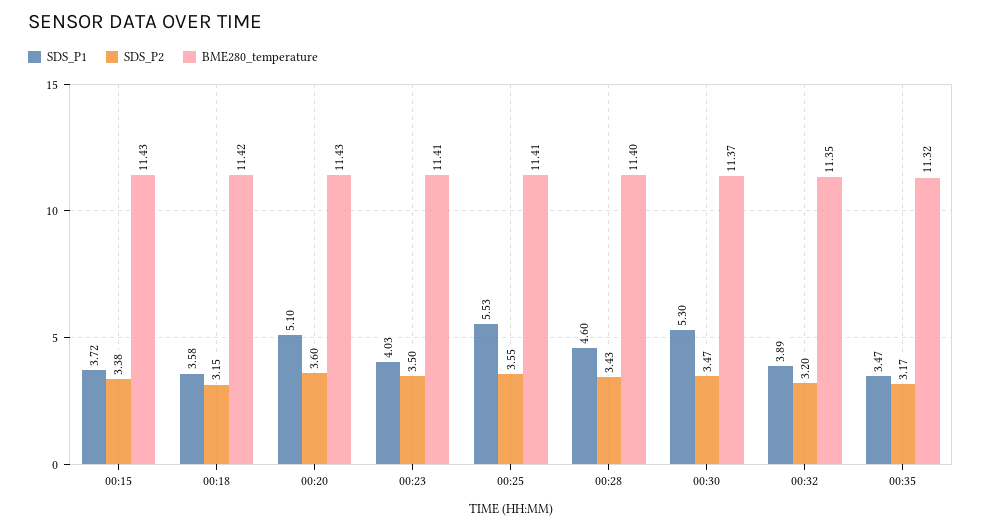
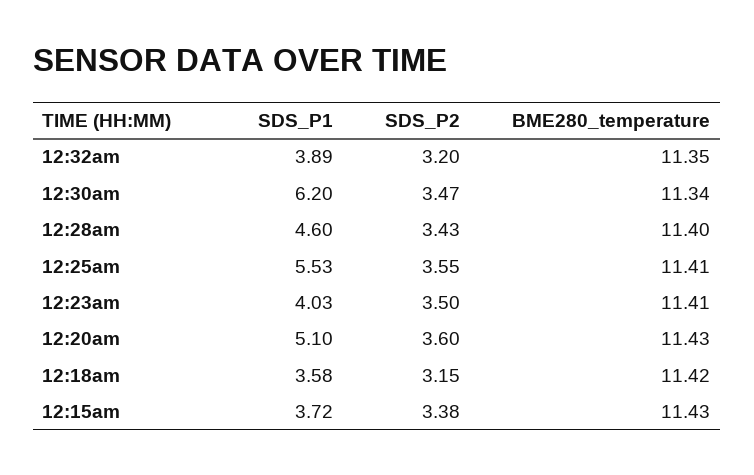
  {
    "SDS_P1": {
      "00:15": 3.72,
      "00:18": 3.58,
      "00:20": 5.1,
      "00:23": 4.03,
      "00:25": 5.53,
      "00:28": 4.6,
-     "00:30": 5.3,
+     "00:30": 6.2,
-     "00:32": 3.89,
+     "00:32": 3.89
-     "00:35": 3.47
    },
    "SDS_P2": {
      "00:15": 3.38,
      "00:18": 3.15,
      "00:20": 3.6,
      "00:23": 3.5,
      "00:25": 3.55,
      "00:28": 3.43,
      "00:30": 3.47,
-     "00:32": 3.2,
+     "00:32": 3.2
-     "00:35": 3.17
    },
    "BME280_temperature": {
      "00:15": 11.43,
      "00:18": 11.42,
      "00:20": 11.43,
      "00:23": 11.41,
      "00:25": 11.41,
      "00:28": 11.4,
-     "00:30": 11.37,
+     "00:30": 11.34,
-     "00:32": 11.35,
+     "00:32": 11.35
-     "00:35": 11.32
    }
  }

